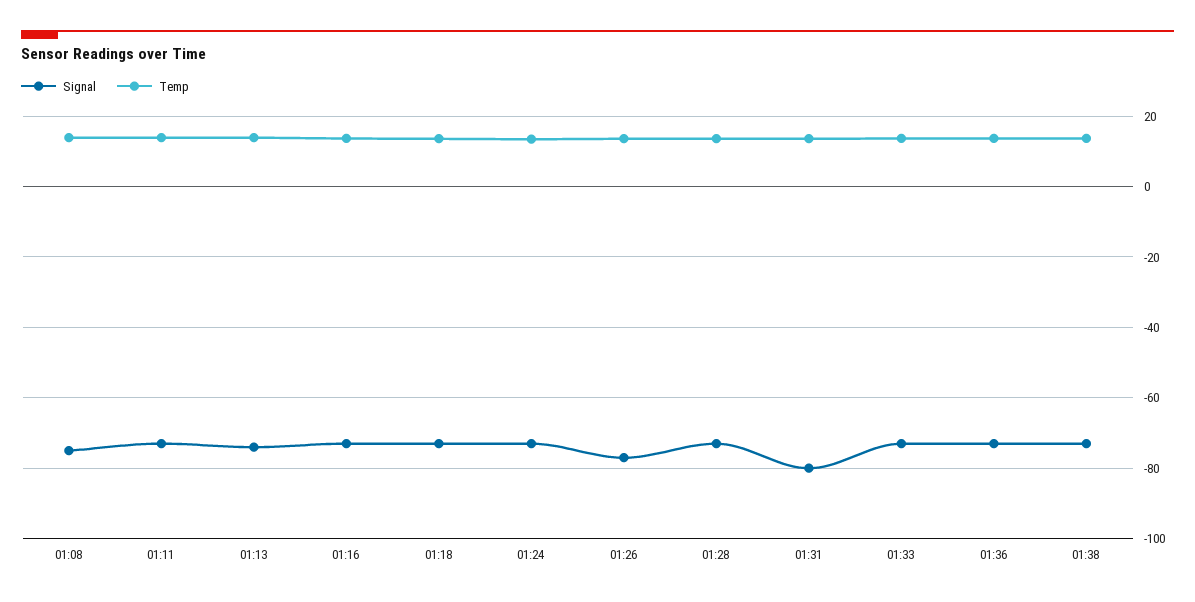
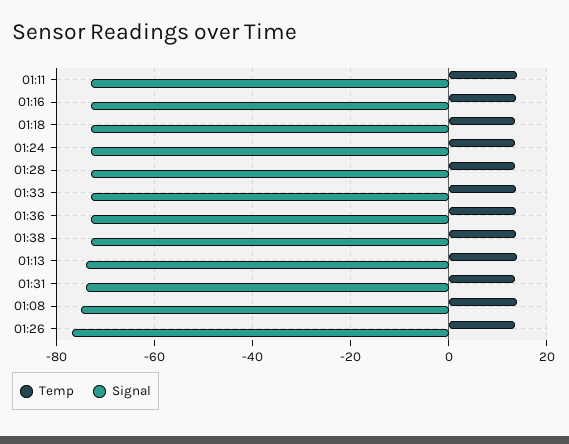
  {
    "Signal": {
      "01:08": -76,
      "01:11": -74,
      "01:13": -74,
      "01:16": -74,
      "01:18": -74,
      "01:24": -74,
      "01:26": -78,
      "01:28": -74,
-     "01:31": -80,
+     "01:31": -74,
      "01:33": -74,
      "01:36": -74,
      "01:38": -74
    },
    "Temp": {
      "01:08": 14,
      "01:11": 14,
      "01:13": 14,
      "01:16": 14,
      "01:18": 14,
      "01:24": 14,
      "01:26": 14,
      "01:28": 14,
      "01:31": 14,
      "01:33": 14,
      "01:36": 14,
      "01:38": 14
    }
  }

